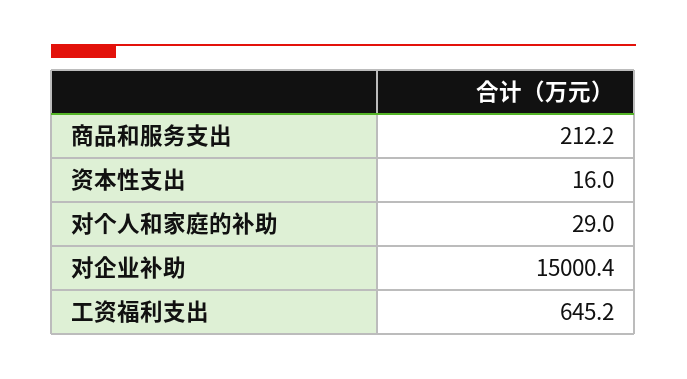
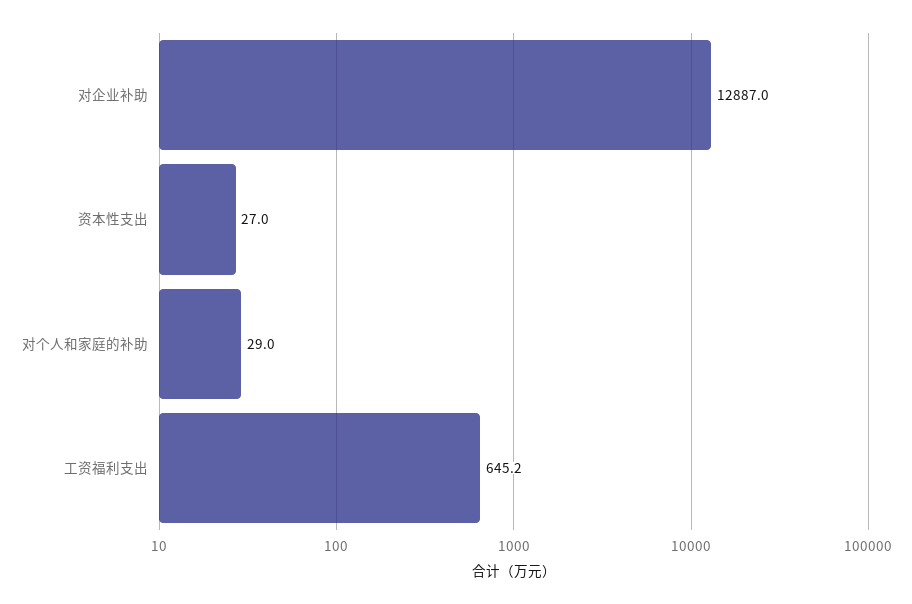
  {
-   "商品和服务支出": 212.2,
-   "资本性支出": 16,
+   "资本性支出": 27,
    "对个人和家庭的补助": 29,
-   "对企业补助": 15000.4,
+   "对企业补助": 12887,
    "工资福利支出": 645.2
  }

